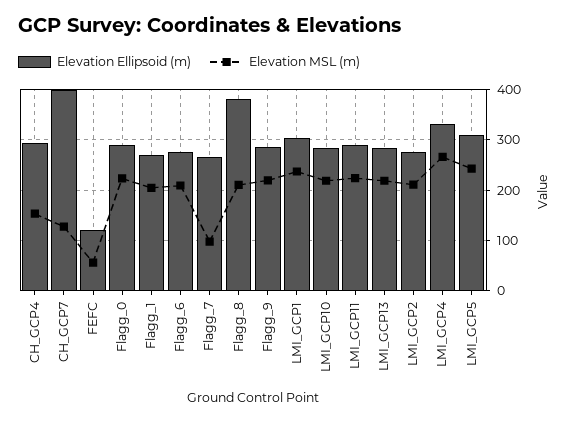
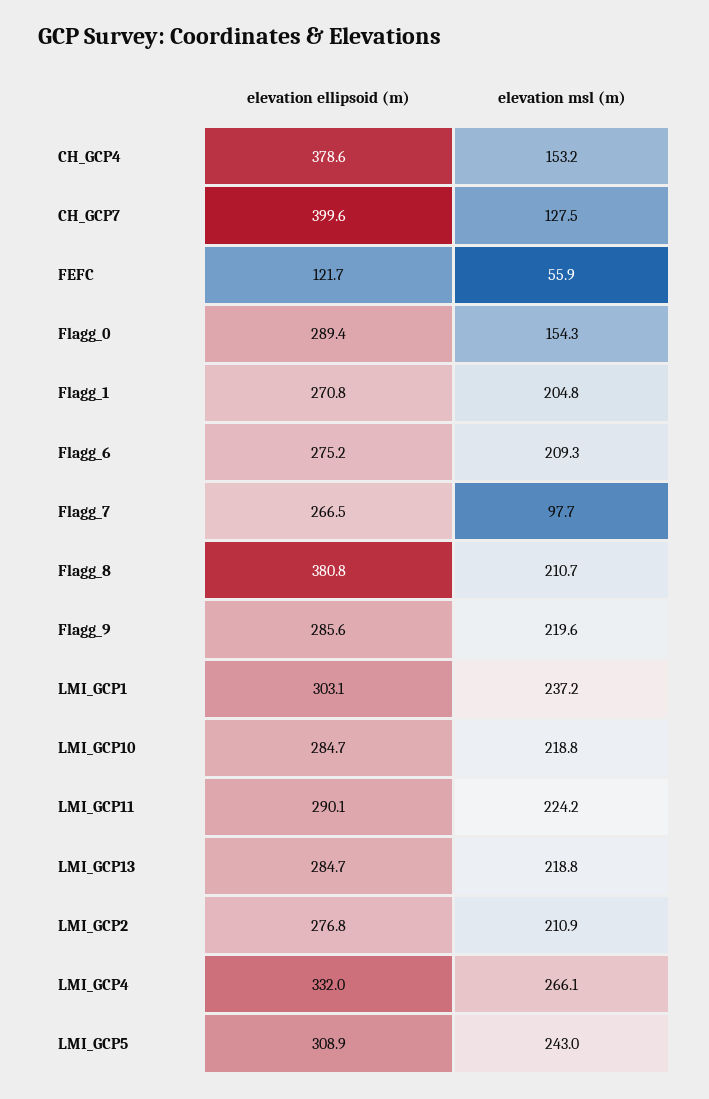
  {
    "Elevation Ellipsoid (m)": {
-     "CH_GCP4": 300,
+     "CH_GCP4": 378.6,
      "CH_GCP7": 399.6,
      "FEFC": 121.7,
      "Flagg_0": 289.4,
      "Flagg_1": 270.8,
      "Flagg_6": 275.2,
      "Flagg_7": 266.5,
      "Flagg_8": 380.8,
      "Flagg_9": 285.6,
      "LMI_GCP1": 303.1,
      "LMI_GCP10": 284.7,
      "LMI_GCP11": 290.1,
      "LMI_GCP13": 284.7,
      "LMI_GCP2": 276.8,
      "LMI_GCP4": 332,
      "LMI_GCP5": 308.9
    },
    "Elevation MSL (m)": {
      "CH_GCP4": 153.2,
      "CH_GCP7": 127.5,
      "FEFC": 55.9,
-     "Flagg_0": 220,
+     "Flagg_0": 154.3,
      "Flagg_1": 204.8,
      "Flagg_6": 209.3,
      "Flagg_7": 97.7,
      "Flagg_8": 210.7,
      "Flagg_9": 219.6,
      "LMI_GCP1": 237.2,
      "LMI_GCP10": 218.8,
      "LMI_GCP11": 224.2,
      "LMI_GCP13": 218.8,
      "LMI_GCP2": 210.9,
      "LMI_GCP4": 266.1,
      "LMI_GCP5": 243
    }
  }

